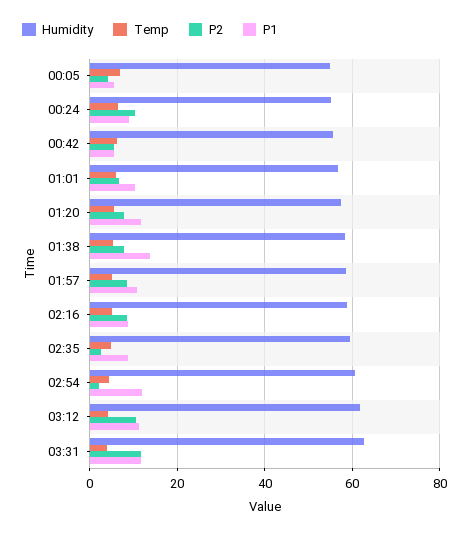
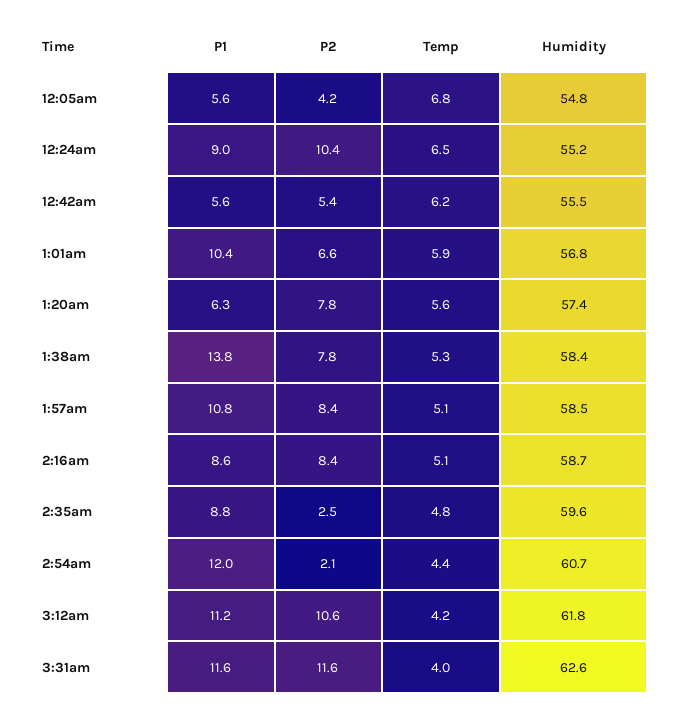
  {
    "Humidity": {
      "00:05": 54.8,
      "00:24": 55.2,
      "00:42": 55.5,
      "01:01": 56.8,
      "01:20": 57.4,
      "01:38": 58.4,
      "01:57": 58.5,
      "02:16": 58.7,
      "02:35": 59.6,
      "02:54": 60.7,
      "03:12": 61.8,
      "03:31": 62.6
    },
    "Temp": {
      "00:05": 6.8,
      "00:24": 6.5,
      "00:42": 6.2,
      "01:01": 5.9,
      "01:20": 5.6,
      "01:38": 5.3,
      "01:57": 5.1,
      "02:16": 5.1,
      "02:35": 4.8,
      "02:54": 4.4,
      "03:12": 4.2,
      "03:31": 4
    },
    "P2": {
      "00:05": 4.2,
      "00:24": 10.4,
      "00:42": 5.4,
      "01:01": 6.6,
      "01:20": 7.8,
      "01:38": 7.8,
      "01:57": 8.4,
      "02:16": 8.4,
      "02:35": 2.5,
      "02:54": 2.1,
      "03:12": 10.6,
      "03:31": 11.6
    },
    "P1": {
      "00:05": 5.6,
      "00:24": 9,
      "00:42": 5.6,
      "01:01": 10.4,
-     "01:20": 12,
+     "01:20": 6.3,
      "01:38": 13.8,
      "01:57": 10.8,
      "02:16": 8.6,
      "02:35": 8.8,
      "02:54": 12,
      "03:12": 11.2,
      "03:31": 11.6
    }
  }

